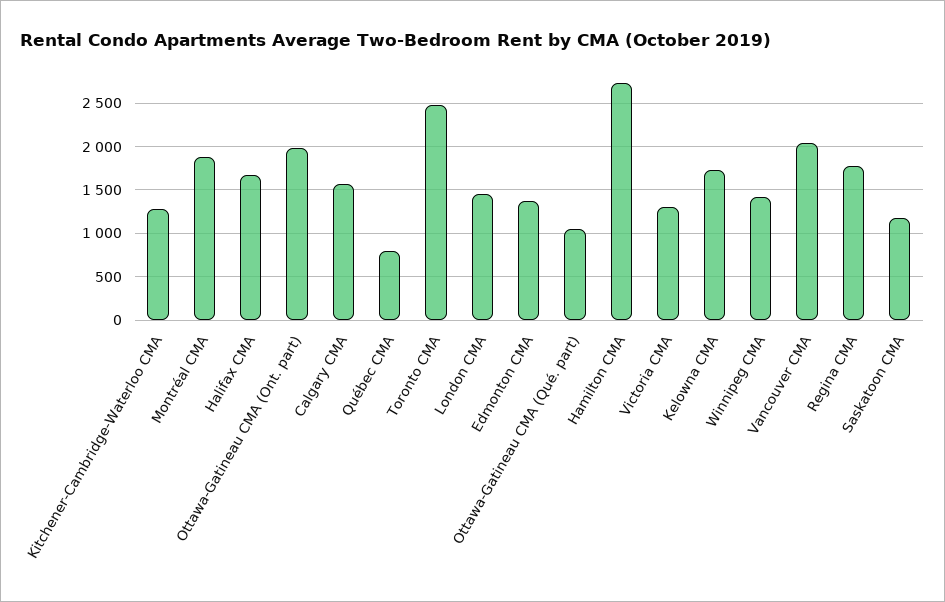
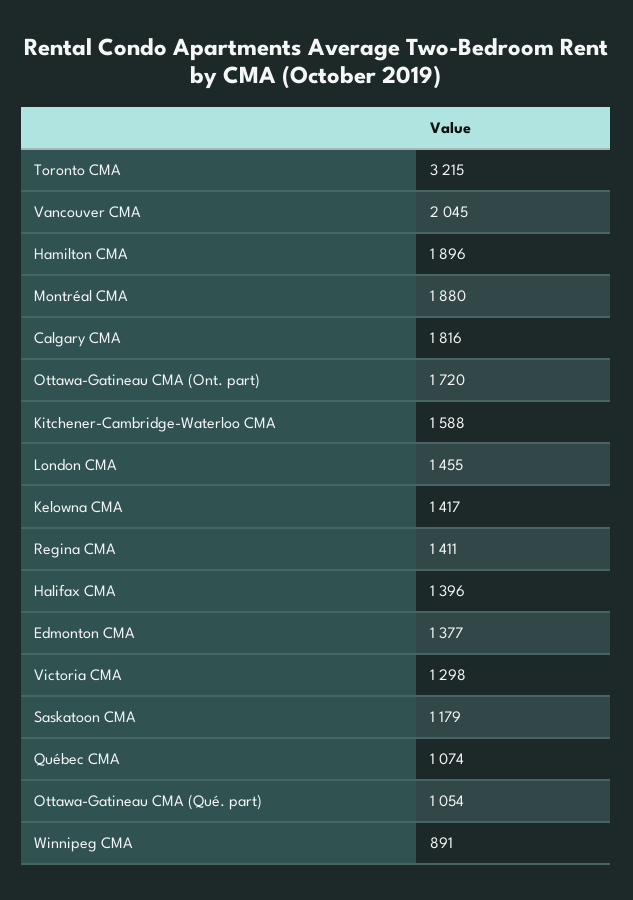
  {
-   "Kitchener-Cambridge-Waterloo CMA": 1300,
+   "Kitchener-Cambridge-Waterloo CMA": 1588,
    "Montréal CMA": 1880,
-   "Halifax CMA": 1700,
+   "Halifax CMA": 1396,
-   "Ottawa-Gatineau CMA (Ont. part)": 2000,
+   "Ottawa-Gatineau CMA (Ont. part)": 1720,
-   "Calgary CMA": 1600,
+   "Calgary CMA": 1816,
-   "Québec CMA": 800,
+   "Québec CMA": 1074,
-   "Toronto CMA": 2500,
+   "Toronto CMA": 3215,
    "London CMA": 1455,
    "Edmonton CMA": 1377,
    "Ottawa-Gatineau CMA (Qué. part)": 1054,
-   "Hamilton CMA": 2700,
+   "Hamilton CMA": 1896,
    "Victoria CMA": 1298,
-   "Kelowna CMA": 1700,
+   "Kelowna CMA": 1417,
-   "Winnipeg CMA": 1400,
+   "Winnipeg CMA": 891,
    "Vancouver CMA": 2045,
-   "Regina CMA": 1800,
+   "Regina CMA": 1411,
    "Saskatoon CMA": 1179
  }

